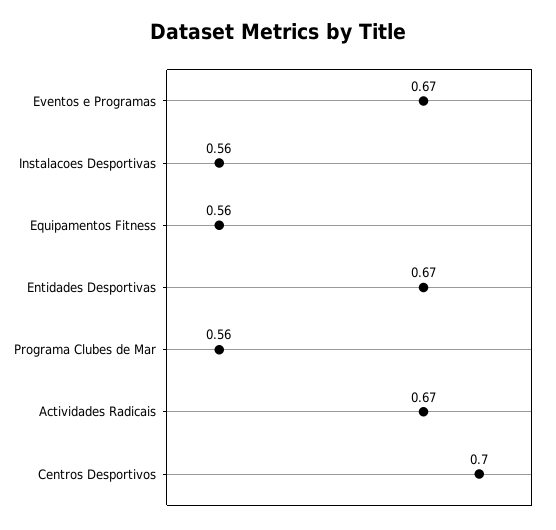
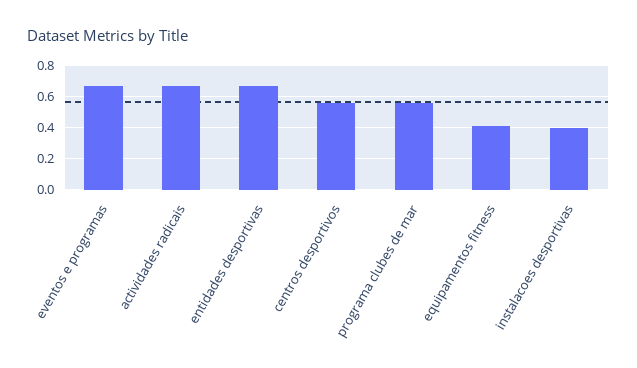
  {
    "Eventos e Programas": 0.67,
-   "Instalacoes Desportivas": 0.56,
+   "Instalacoes Desportivas": 0.4,
-   "Equipamentos Fitness": 0.56,
+   "Equipamentos Fitness": 0.4,
    "Entidades Desportivas": 0.67,
    "Programa Clubes de Mar": 0.56,
    "Actividades Radicais": 0.67,
-   "Centros Desportivos": 0.7
+   "Centros Desportivos": 0.55
  }

